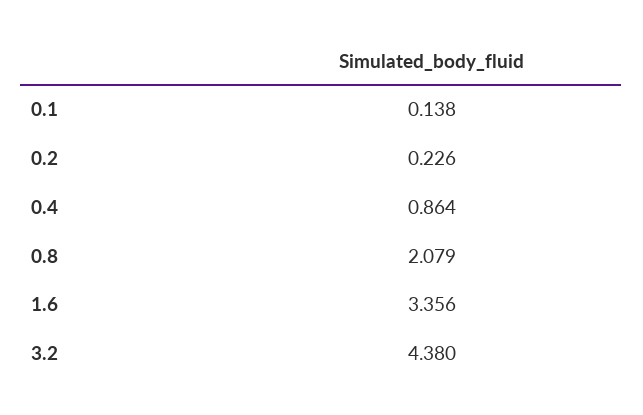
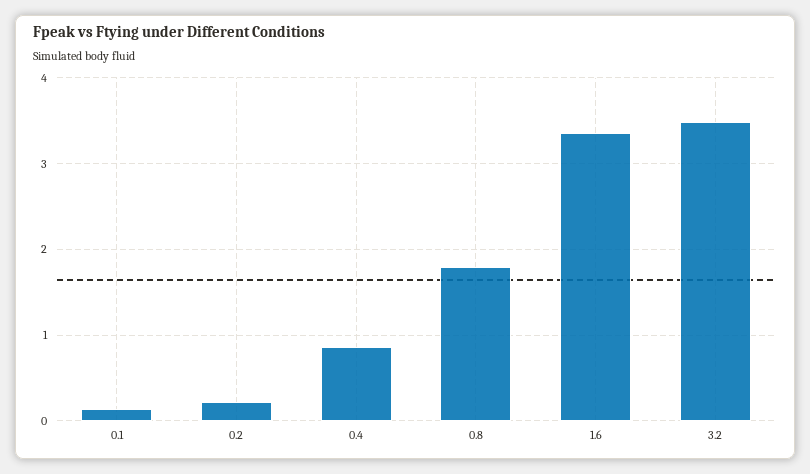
  {
    "0.1": 0.138,
    "0.2": 0.226,
    "0.4": 0.864,
-   "0.8": 2.079,
+   "0.8": 1.8,
    "1.6": 3.356,
-   "3.2": 4.38
+   "3.2": 3.5
  }

